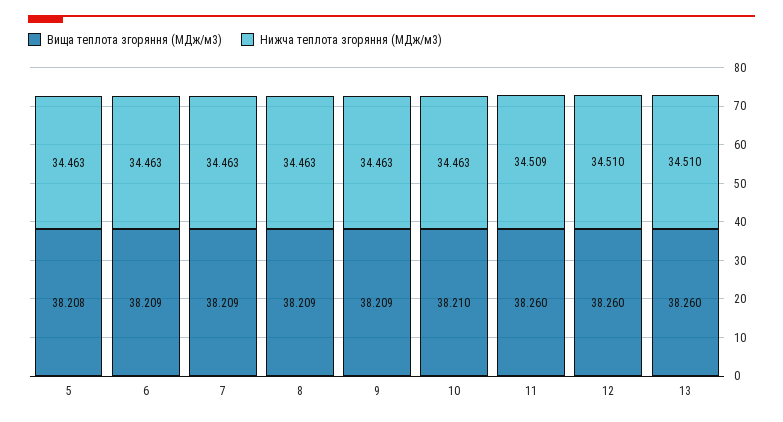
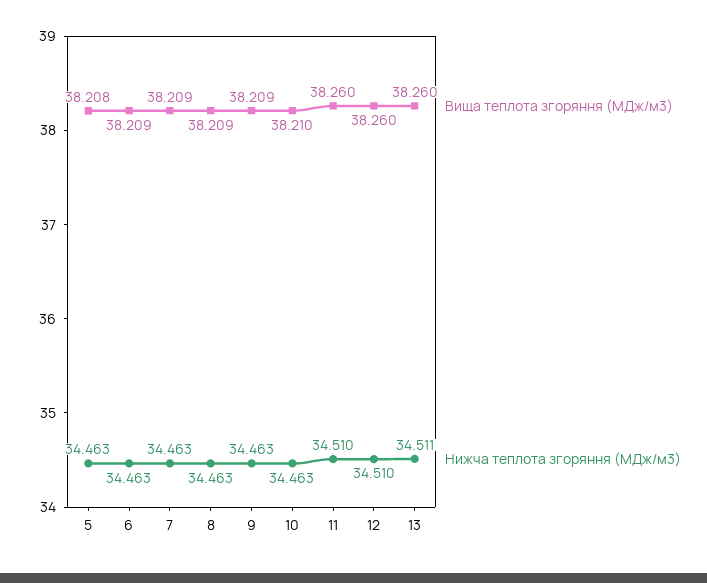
  {
    "Вища теплота згоряння (МДж/м3)": {
      "5": 38.208,
      "6": 38.209,
      "7": 38.209,
      "8": 38.209,
      "9": 38.209,
      "10": 38.21,
      "11": 38.26,
      "12": 38.26,
      "13": 38.26
    },
    "Нижча теплота згоряння (МДж/м3)": {
      "5": 34.463,
      "6": 34.463,
      "7": 34.463,
      "8": 34.463,
      "9": 34.463,
      "10": 34.463,
-     "11": 34.509,
+     "11": 34.51,
      "12": 34.51,
-     "13": 34.51
+     "13": 34.511
    }
  }

